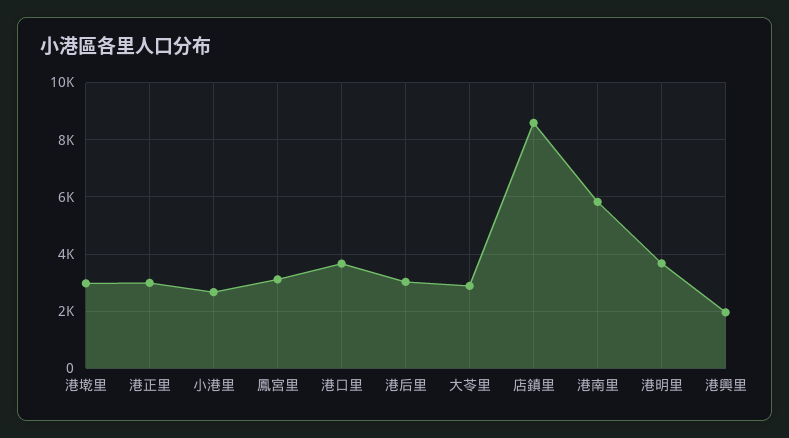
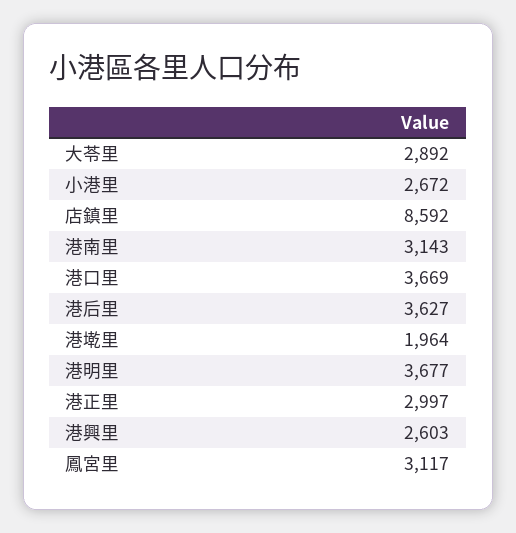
  {
-   "港墘里": 3000,
+   "港墘里": 1964,
    "港正里": 2997,
    "小港里": 2672,
    "鳳宮里": 3117,
    "港口里": 3669,
-   "港后里": 3000,
+   "港后里": 3627,
    "大苓里": 2892,
    "店鎮里": 8592,
-   "港南里": 5750,
+   "港南里": 3143,
    "港明里": 3677,
-   "港興里": 2000
+   "港興里": 2603
  }

